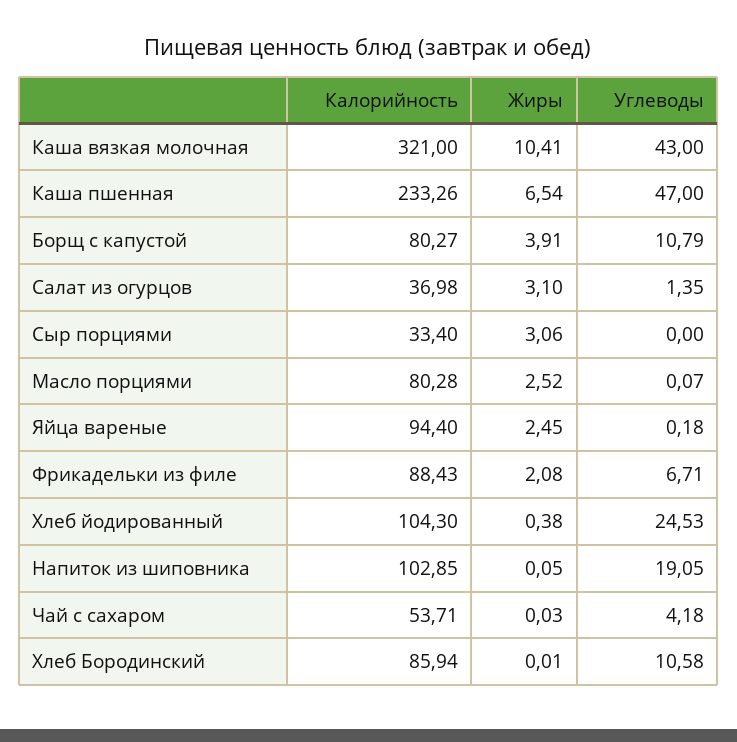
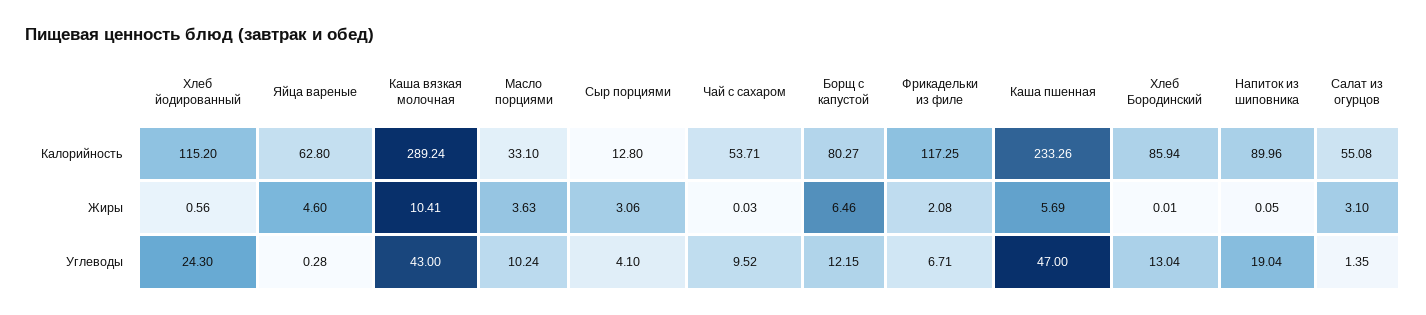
  {
    "Калорийность": {
-     "Каша вязкая молочная": 321,
+     "Каша вязкая молочная": 289.24,
      "Каша пшенная": 233.26,
      "Борщ с капустой": 80.27,
-     "Салат из огурцов": 36.98,
+     "Салат из огурцов": 55.08,
-     "Сыр порциями": 33.4,
+     "Сыр порциями": 12.8,
-     "Масло порциями": 80.28,
+     "Масло порциями": 33.1,
-     "Яйца вареные": 94.4,
+     "Яйца вареные": 62.8,
-     "Фрикадельки из филе": 88.43,
+     "Фрикадельки из филе": 117.25,
-     "Хлеб йодированный": 104.3,
+     "Хлеб йодированный": 115.2,
-     "Напиток из шиповника": 102.85,
+     "Напиток из шиповника": 89.96,
      "Чай с сахаром": 53.71,
      "Хлеб Бородинский": 85.94
    },
    "Жиры": {
      "Каша вязкая молочная": 10.41,
-     "Каша пшенная": 6.54,
+     "Каша пшенная": 5.69,
-     "Борщ с капустой": 3.91,
+     "Борщ с капустой": 6.46,
      "Салат из огурцов": 3.1,
      "Сыр порциями": 3.06,
-     "Масло порциями": 2.52,
+     "Масло порциями": 3.63,
-     "Яйца вареные": 2.45,
+     "Яйца вареные": 4.6,
      "Фрикадельки из филе": 2.08,
-     "Хлеб йодированный": 0.38,
+     "Хлеб йодированный": 0.56,
      "Напиток из шиповника": 0.05,
      "Чай с сахаром": 0.03,
      "Хлеб Бородинский": 0.01
    },
    "Углеводы": {
      "Каша вязкая молочная": 43,
      "Каша пшенная": 47,
-     "Борщ с капустой": 10.79,
+     "Борщ с капустой": 12.15,
      "Салат из огурцов": 1.35,
-     "Сыр порциями": 0,
+     "Сыр порциями": 4.1,
-     "Масло порциями": 0.07,
+     "Масло порциями": 10.24,
-     "Яйца вареные": 0.18,
+     "Яйца вареные": 0.28,
      "Фрикадельки из филе": 6.71,
-     "Хлеб йодированный": 24.53,
+     "Хлеб йодированный": 24.3,
-     "Напиток из шиповника": 19.05,
+     "Напиток из шиповника": 19.04,
-     "Чай с сахаром": 4.18,
+     "Чай с сахаром": 9.52,
-     "Хлеб Бородинский": 10.58
+     "Хлеб Бородинский": 13.04
    }
  }

